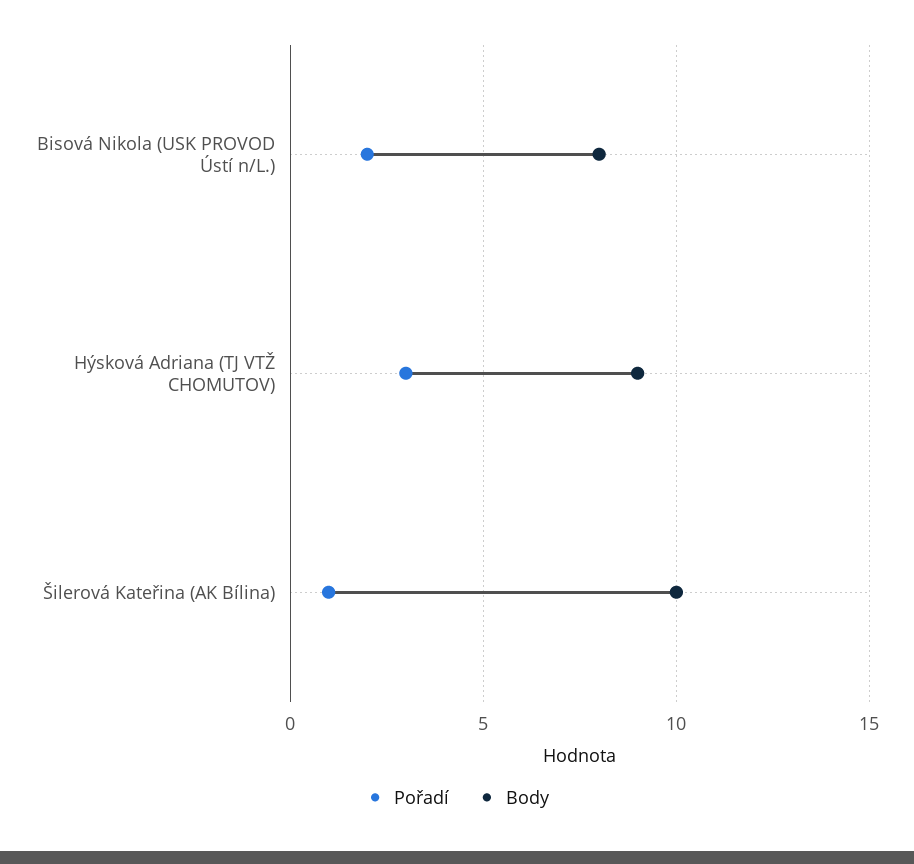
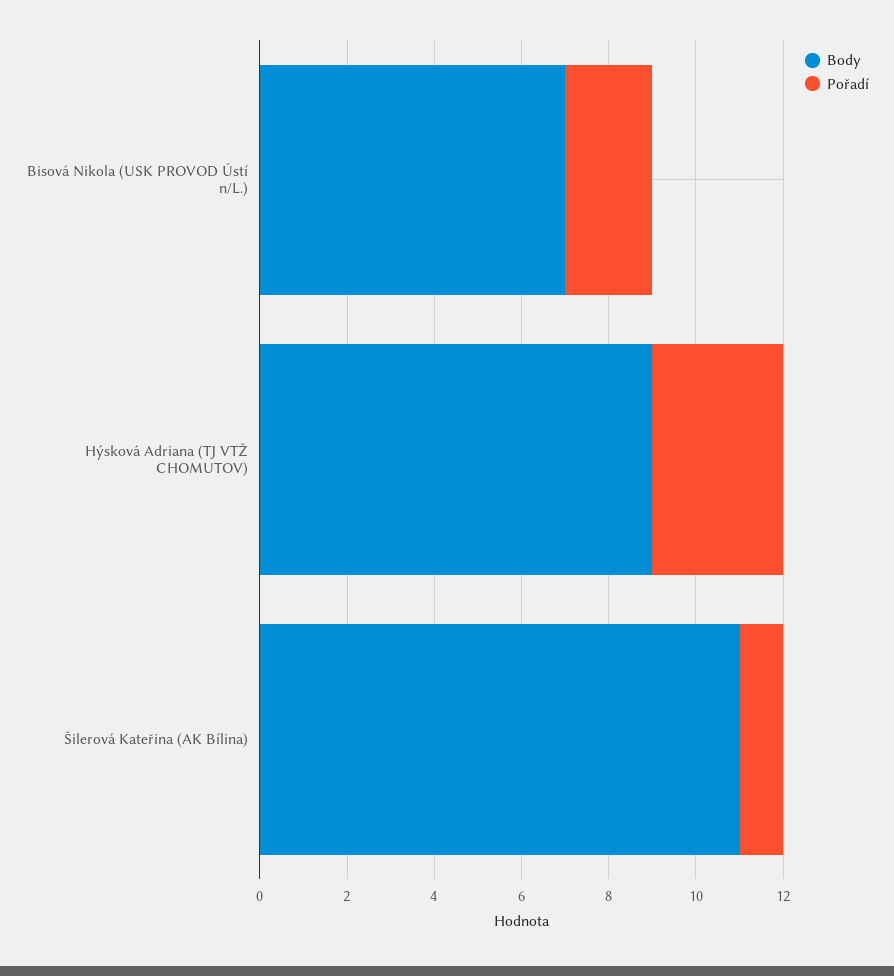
  {
    "Pořadí": {
      "Bisová Nikola (USK PROVOD Ústí n/L.)": 2,
      "Hýsková Adriana (TJ VTŽ CHOMUTOV)": 3,
      "Šilerová Kateřina (AK Bílina)": 1
    },
    "Body": {
-     "Bisová Nikola (USK PROVOD Ústí n/L.)": 8,
+     "Bisová Nikola (USK PROVOD Ústí n/L.)": 7,
      "Hýsková Adriana (TJ VTŽ CHOMUTOV)": 9,
-     "Šilerová Kateřina (AK Bílina)": 10
+     "Šilerová Kateřina (AK Bílina)": 11
    }
  }

